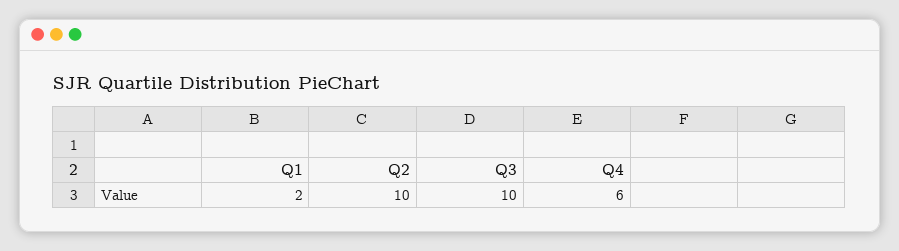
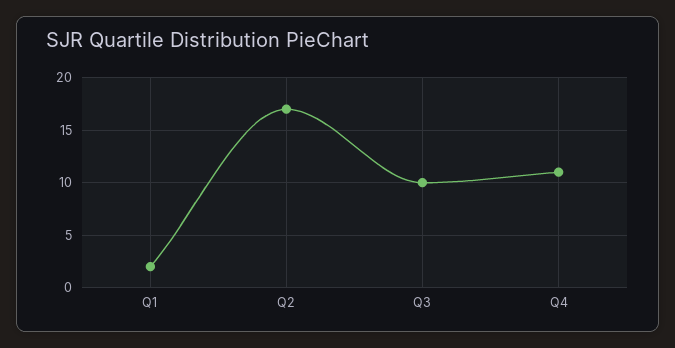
  {
    "Q1": 2,
-   "Q2": 10,
+   "Q2": 17,
    "Q3": 10,
-   "Q4": 6
+   "Q4": 11
  }

